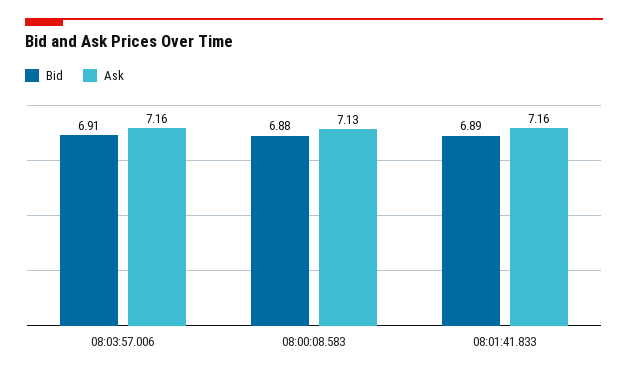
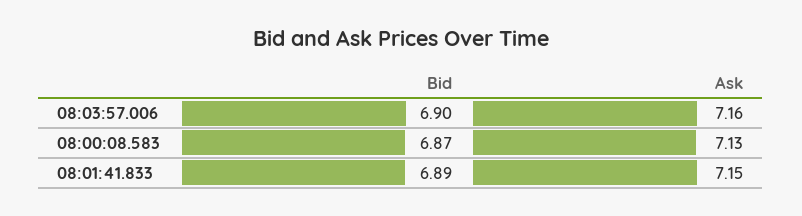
  {
    "Bid": {
-     "08:03:57.006": 6.91,
+     "08:03:57.006": 6.9,
-     "08:00:08.583": 6.88,
+     "08:00:08.583": 6.87,
      "08:01:41.833": 6.89
    },
    "Ask": {
      "08:03:57.006": 7.16,
      "08:00:08.583": 7.13,
-     "08:01:41.833": 7.16
+     "08:01:41.833": 7.15
    }
  }

